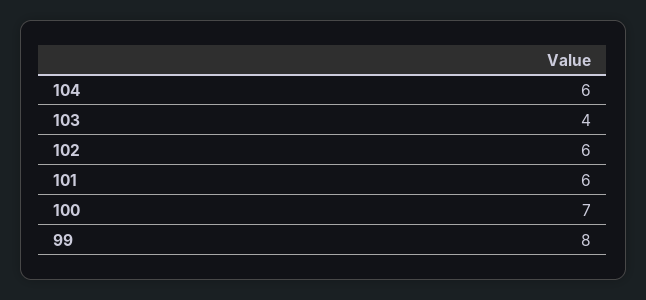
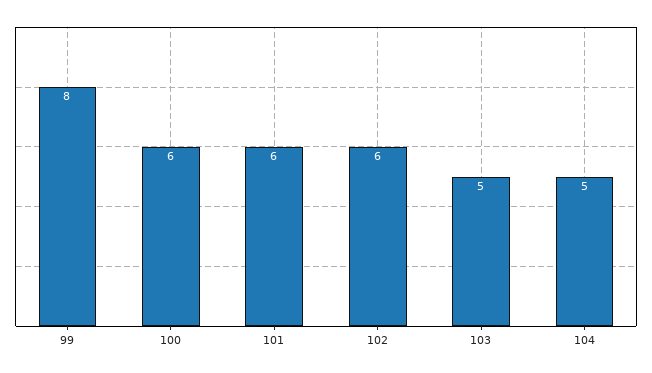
  {
-   "104": 6,
+   "104": 5,
-   "103": 4,
+   "103": 5,
    "102": 6,
    "101": 6,
-   "100": 7,
+   "100": 6,
    "99": 8
  }

